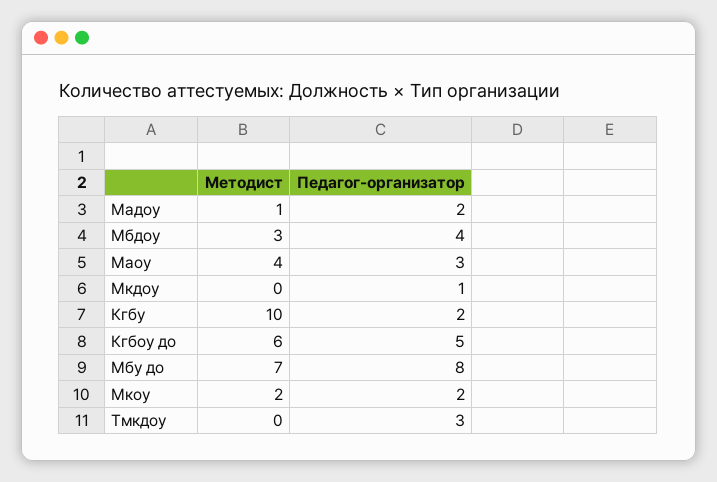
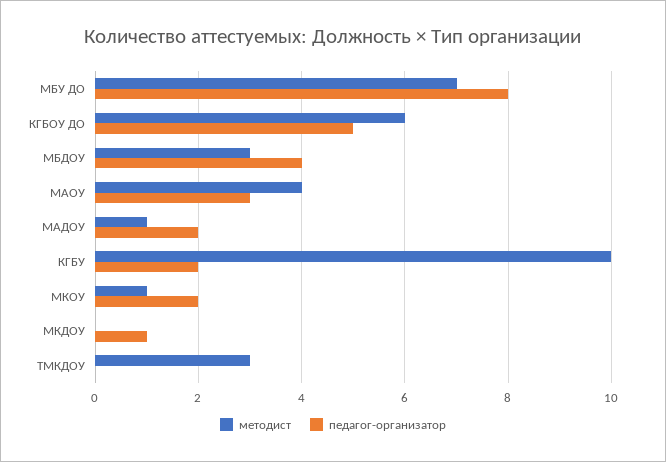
  {
    "Методист": {
      "Мадоу": 1,
      "Мбдоу": 3,
      "Маоу": 4,
      "Мкдоу": 0,
      "Кгбу": 10,
      "Кгбоу до": 6,
      "Мбу до": 7,
-     "Мкоу": 2,
+     "Мкоу": 1,
-     "Тмкдоу": 0
+     "Тмкдоу": 3
    },
    "Педагог-организатор": {
      "Мадоу": 2,
      "Мбдоу": 4,
      "Маоу": 3,
      "Мкдоу": 1,
      "Кгбу": 2,
      "Кгбоу до": 5,
      "Мбу до": 8,
      "Мкоу": 2,
-     "Тмкдоу": 3
+     "Тмкдоу": 0
    }
  }

